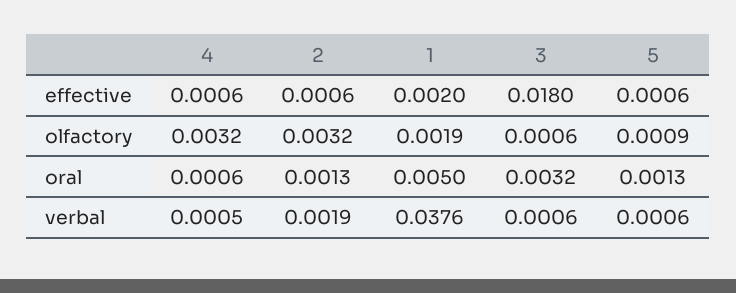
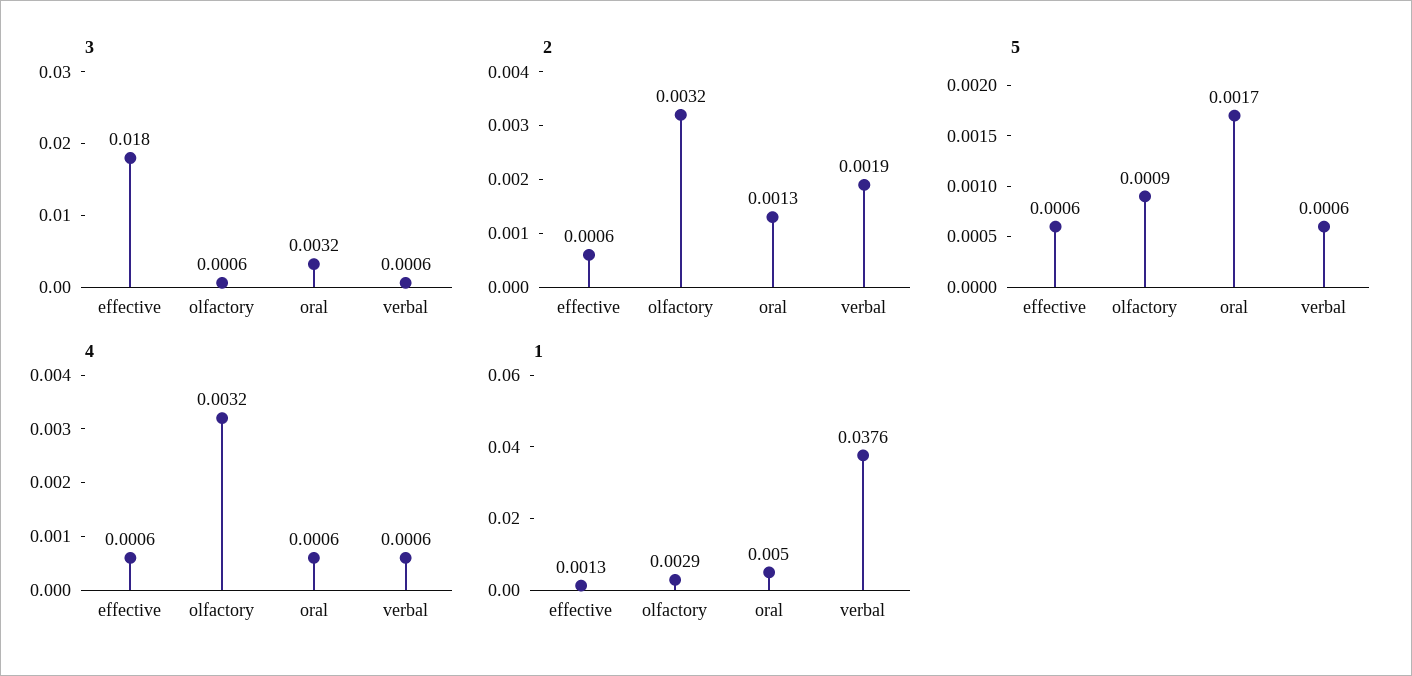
  {
    "4": {
      "effective": 0.0006,
      "olfactory": 0.0032,
      "oral": 0.0006,
-     "verbal": 0.0005
+     "verbal": 0.0006
    },
    "2": {
      "effective": 0.0006,
      "olfactory": 0.0032,
      "oral": 0.0013,
      "verbal": 0.0019
    },
    "1": {
-     "effective": 0.002,
+     "effective": 0.0013,
-     "olfactory": 0.0019,
+     "olfactory": 0.0029,
      "oral": 0.005,
      "verbal": 0.0376
    },
    "3": {
      "effective": 0.018,
      "olfactory": 0.0006,
      "oral": 0.0032,
      "verbal": 0.0006
    },
    "5": {
      "effective": 0.0006,
      "olfactory": 0.0009,
-     "oral": 0.0013,
+     "oral": 0.0017,
      "verbal": 0.0006
    }
  }

